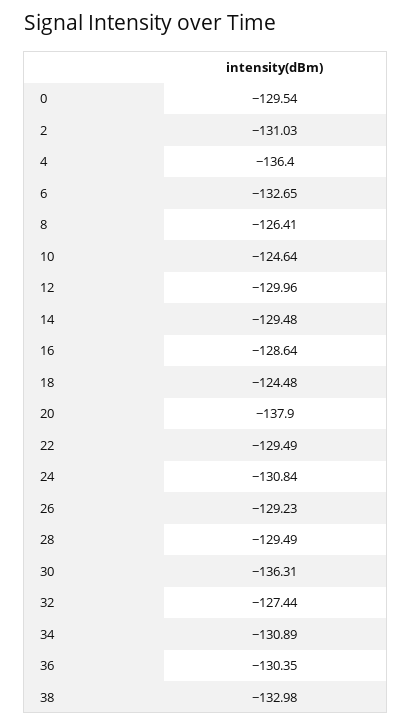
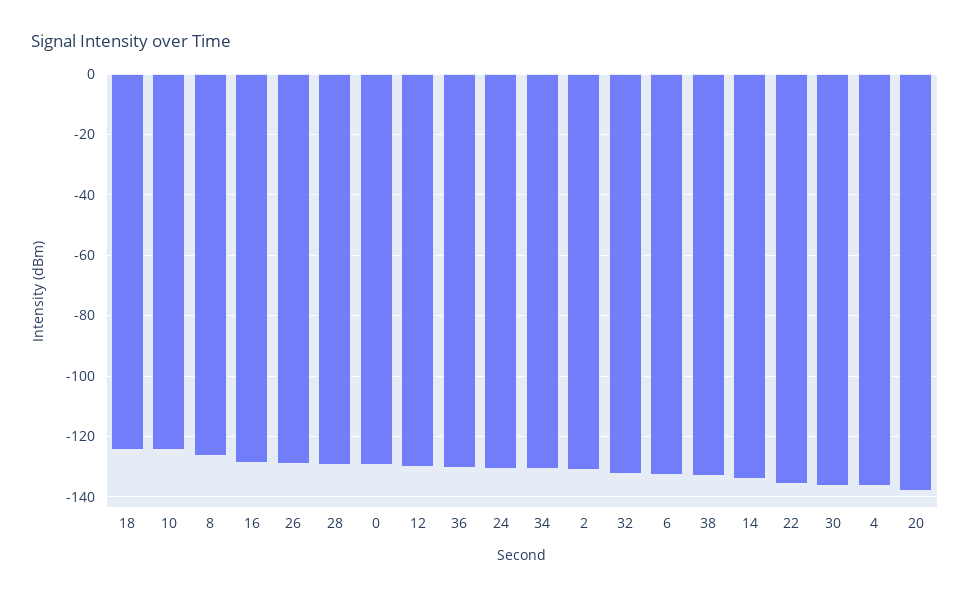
  {
    "0": -129.54,
    "2": -131.03,
    "4": -136.4,
    "6": -132.65,
    "8": -126.41,
    "10": -124.64,
    "12": -129.96,
-   "14": -129.48,
+   "14": -134,
    "16": -128.64,
    "18": -124.48,
    "20": -137.9,
-   "22": -129.49,
+   "22": -136,
    "24": -130.84,
    "26": -129.23,
    "28": -129.49,
    "30": -136.31,
-   "32": -127.44,
+   "32": -132,
    "34": -130.89,
    "36": -130.35,
    "38": -132.98
  }

